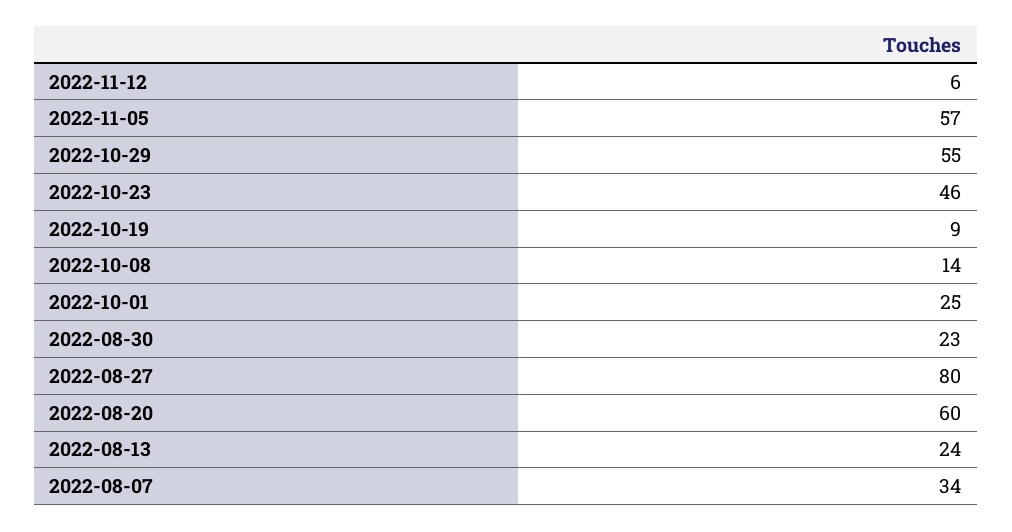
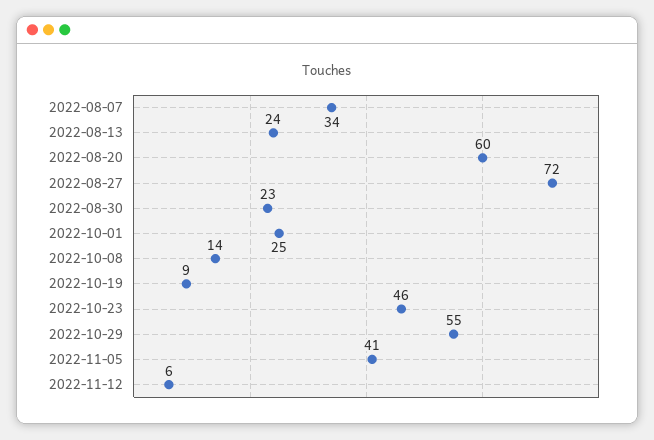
  {
    "2022-11-12": 6,
-   "2022-11-05": 57,
+   "2022-11-05": 41,
    "2022-10-29": 55,
    "2022-10-23": 46,
    "2022-10-19": 9,
    "2022-10-08": 14,
    "2022-10-01": 25,
    "2022-08-30": 23,
-   "2022-08-27": 80,
+   "2022-08-27": 72,
    "2022-08-20": 60,
    "2022-08-13": 24,
    "2022-08-07": 34
  }

